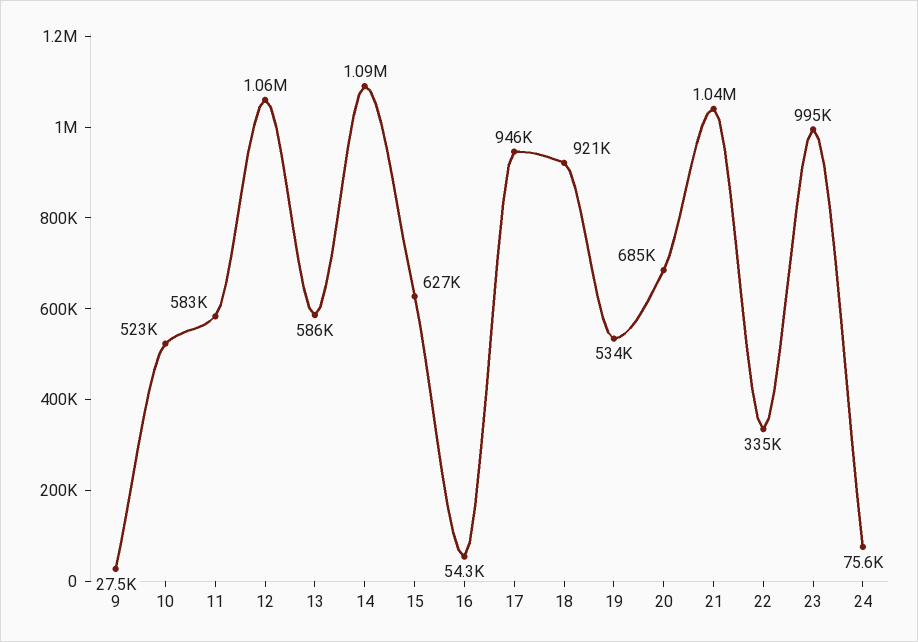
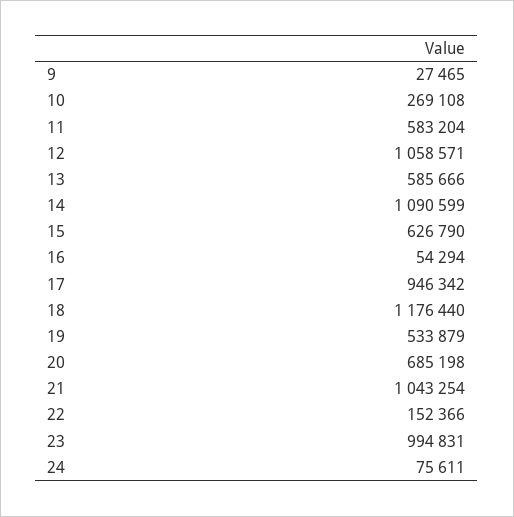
  {
    "9": 27465,
-   "10": 523000,
+   "10": 269108,
    "11": 583204,
    "12": 1058571,
    "13": 585666,
    "14": 1090599,
    "15": 626790,
    "16": 54294,
    "17": 946342,
-   "18": 921000,
+   "18": 1176440,
    "19": 533879,
    "20": 685198,
    "21": 1043254,
-   "22": 335000,
+   "22": 152366,
    "23": 994831,
    "24": 75611
  }

